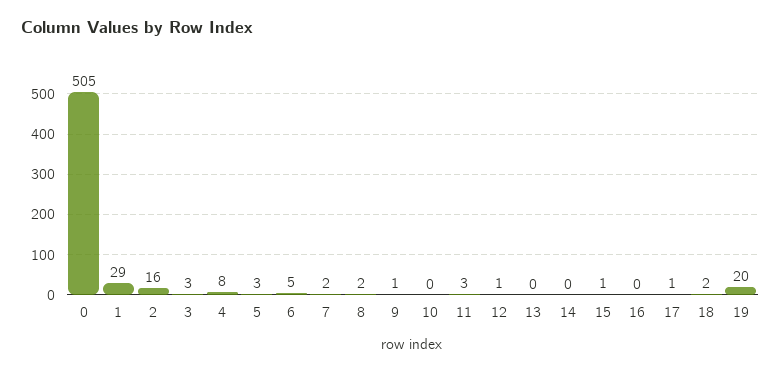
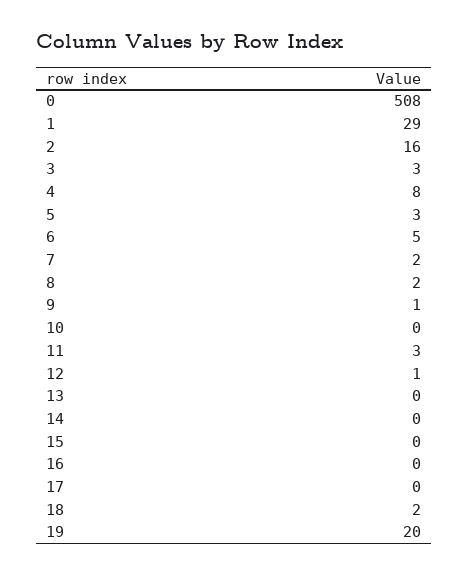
  {
-   "0": 505,
+   "0": 508,
    "1": 29,
    "2": 16,
    "3": 3,
    "4": 8,
    "5": 3,
    "6": 5,
    "7": 2,
    "8": 2,
    "9": 1,
    "10": 0,
    "11": 3,
    "12": 1,
    "13": 0,
    "14": 0,
-   "15": 1,
+   "15": 0,
    "16": 0,
-   "17": 1,
+   "17": 0,
    "18": 2,
    "19": 20
  }

